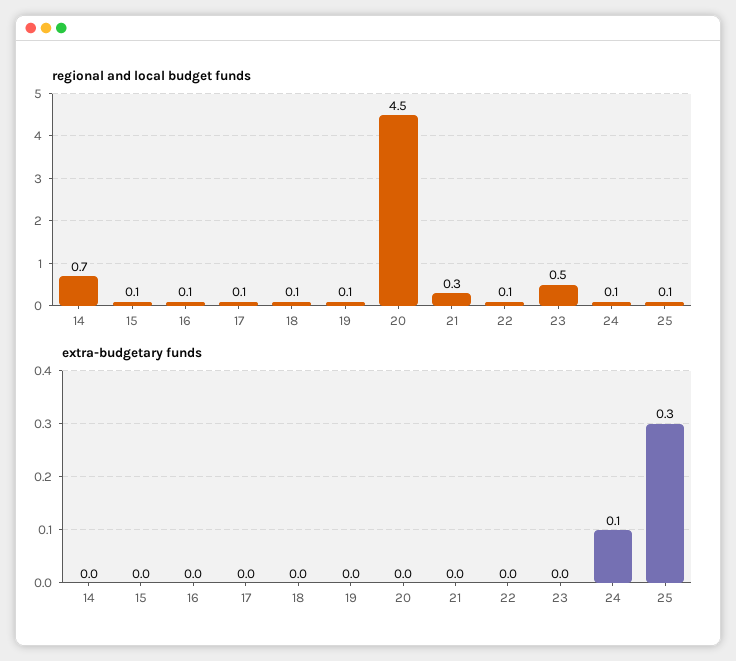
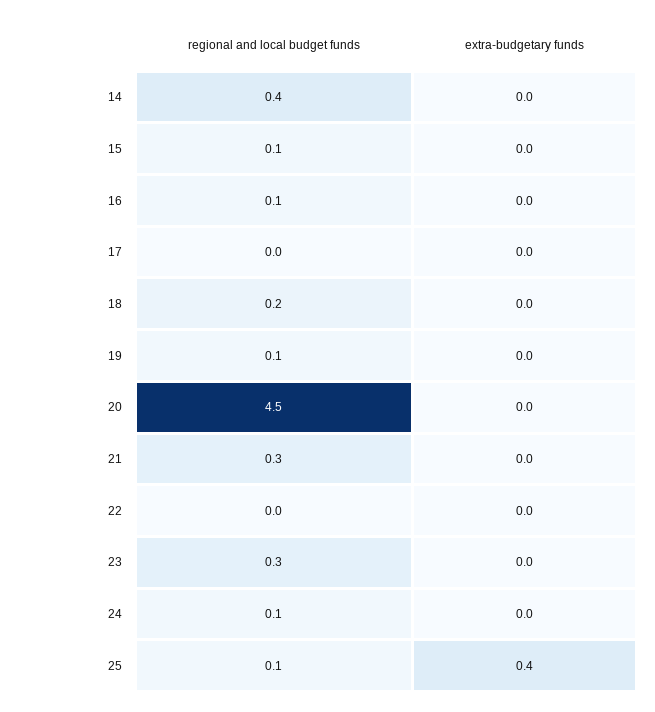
  {
    "regional and local budget funds": {
-     "14": 0.7,
+     "14": 0.4,
      "15": 0.1,
      "16": 0.1,
-     "17": 0.1,
+     "17": 0,
-     "18": 0.1,
+     "18": 0.2,
      "19": 0.1,
      "20": 4.5,
      "21": 0.3,
-     "22": 0.1,
+     "22": 0,
-     "23": 0.5,
+     "23": 0.3,
      "24": 0.1,
      "25": 0.1
    },
    "extra-budgetary funds": {
      "14": 0,
      "15": 0,
      "16": 0,
      "17": 0,
      "18": 0,
      "19": 0,
      "20": 0,
      "21": 0,
      "22": 0,
      "23": 0,
-     "24": 0.1,
+     "24": 0,
-     "25": 0.3
+     "25": 0.4
    }
  }

